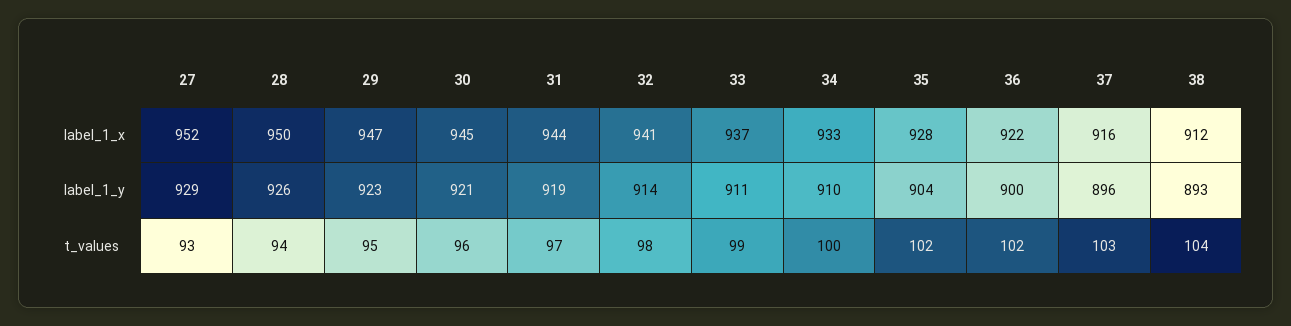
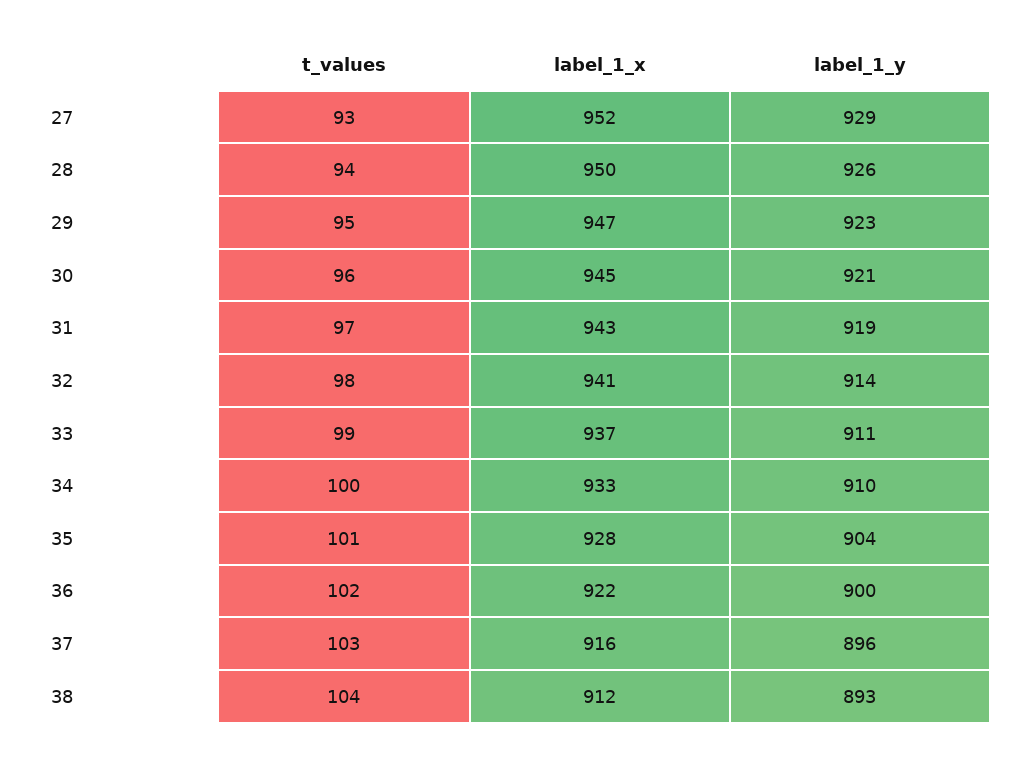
  {
    "27": {
      "label_1_x": 952,
      "label_1_y": 929,
      "t_values": 93
    },
    "28": {
      "label_1_x": 950,
      "label_1_y": 926,
      "t_values": 94
    },
    "29": {
      "label_1_x": 947,
      "label_1_y": 923,
      "t_values": 95
    },
    "30": {
      "label_1_x": 945,
      "label_1_y": 921,
      "t_values": 96
    },
    "31": {
-     "label_1_x": 944,
+     "label_1_x": 943,
      "label_1_y": 919,
      "t_values": 97
    },
    "32": {
      "label_1_x": 941,
      "label_1_y": 914,
      "t_values": 98
    },
    "33": {
      "label_1_x": 937,
      "label_1_y": 911,
      "t_values": 99
    },
    "34": {
      "label_1_x": 933,
      "label_1_y": 910,
      "t_values": 100
    },
    "35": {
      "label_1_x": 928,
      "label_1_y": 904,
-     "t_values": 102
+     "t_values": 101
    },
    "36": {
      "label_1_x": 922,
      "label_1_y": 900,
      "t_values": 102
    },
    "37": {
      "label_1_x": 916,
      "label_1_y": 896,
      "t_values": 103
    },
    "38": {
      "label_1_x": 912,
      "label_1_y": 893,
      "t_values": 104
    }
  }

